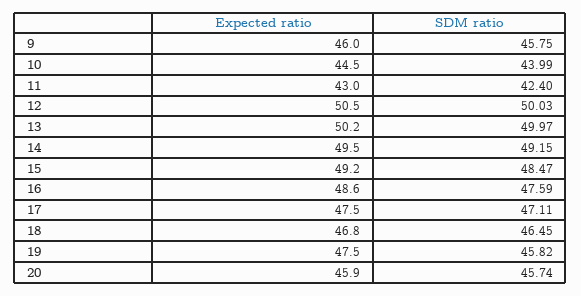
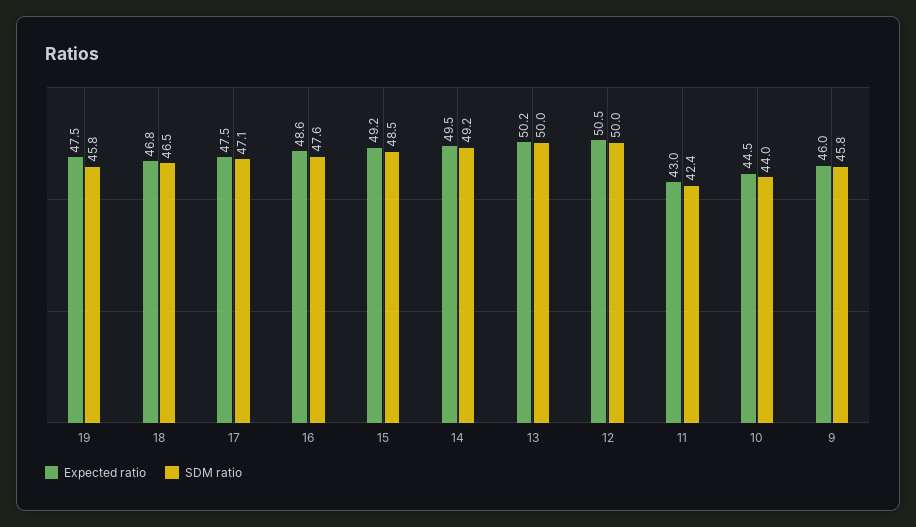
  {
    "Expected ratio": {
      "9": 46,
      "10": 44.5,
      "11": 43,
      "12": 50.5,
      "13": 50.2,
      "14": 49.5,
      "15": 49.2,
      "16": 48.6,
      "17": 47.5,
      "18": 46.8,
-     "19": 47.5,
+     "19": 47.5
-     "20": 45.9
    },
    "SDM ratio": {
      "9": 45.75,
      "10": 43.99,
      "11": 42.4,
      "12": 50.03,
      "13": 49.97,
      "14": 49.15,
      "15": 48.47,
      "16": 47.59,
      "17": 47.11,
      "18": 46.45,
-     "19": 45.82,
+     "19": 45.82
-     "20": 45.74
    }
  }

